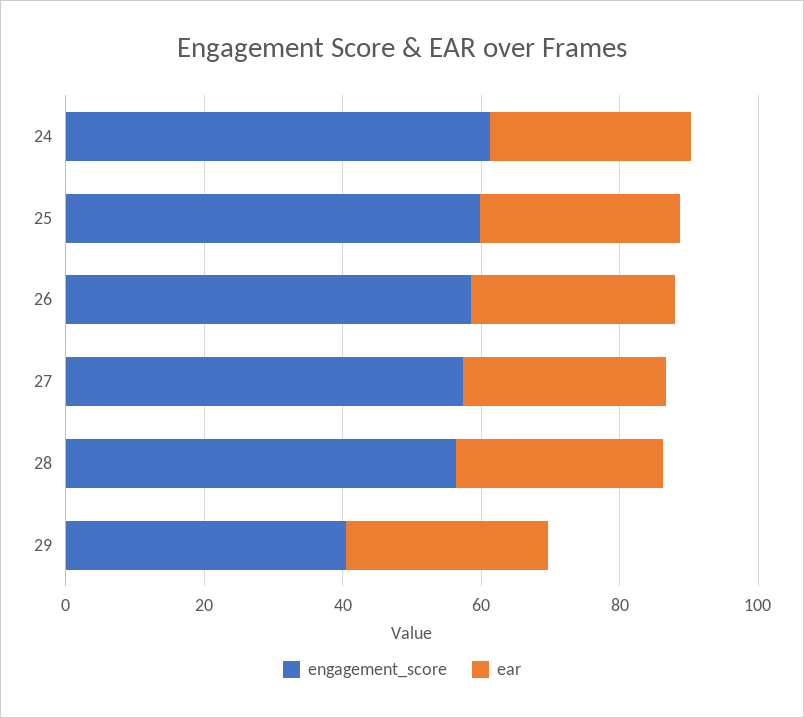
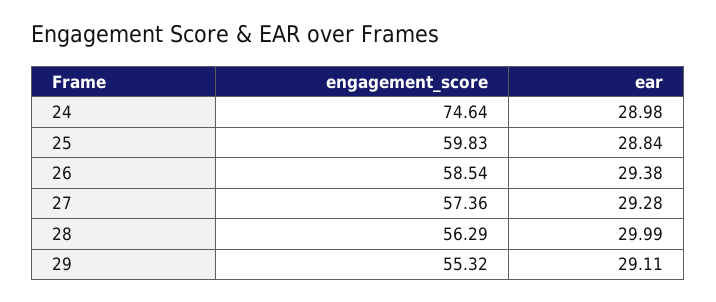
  {
    "engagement_score": {
-     "24": 60,
+     "24": 74.64,
      "25": 59.83,
      "26": 58.54,
      "27": 57.36,
      "28": 56.29,
-     "29": 40
+     "29": 55.32
    },
    "ear": {
      "24": 28.98,
      "25": 28.84,
      "26": 29.38,
      "27": 29.28,
      "28": 29.99,
      "29": 29.11
    }
  }

